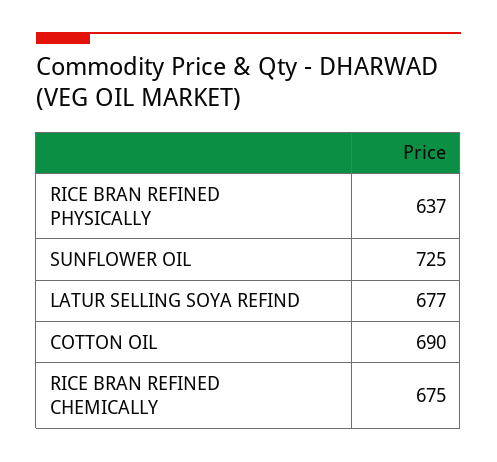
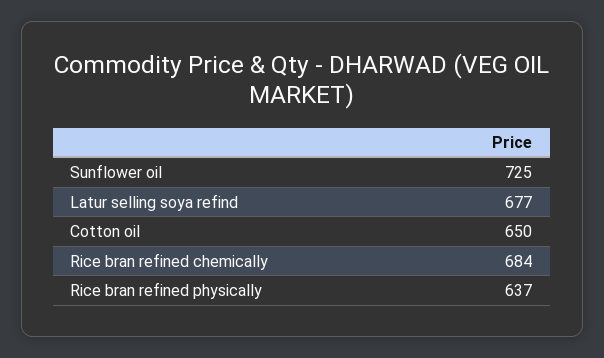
  {
    "RICE BRAN REFINED PHYSICALLY": 637,
    "SUNFLOWER OIL": 725,
    "LATUR SELLING SOYA REFIND": 677,
-   "COTTON OIL": 690,
+   "COTTON OIL": 650,
-   "RICE BRAN REFINED CHEMICALLY": 675
+   "RICE BRAN REFINED CHEMICALLY": 684
  }

